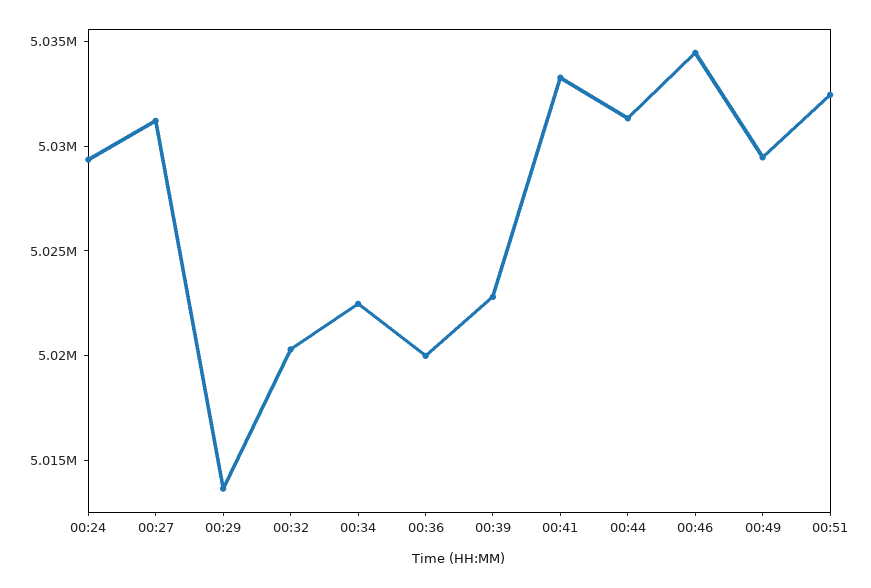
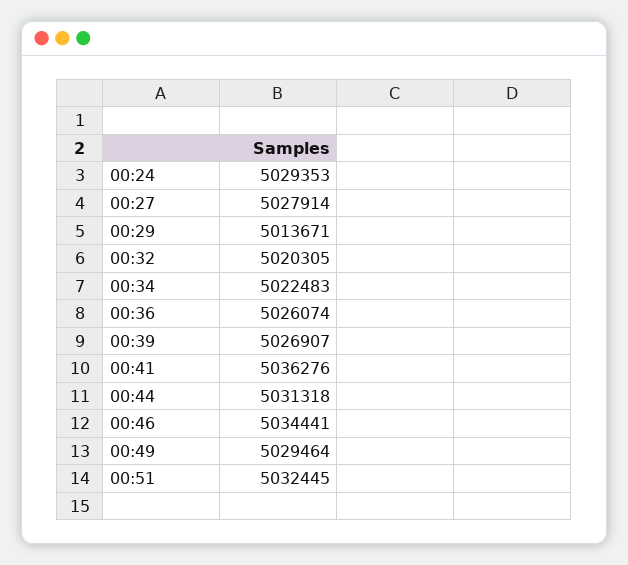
  {
    "00:24": 5029353,
-   "00:27": 5031000,
+   "00:27": 5027914,
    "00:29": 5013671,
    "00:32": 5020305,
    "00:34": 5022483,
-   "00:36": 5020000,
+   "00:36": 5026074,
-   "00:39": 5023000,
+   "00:39": 5026907,
-   "00:41": 5033000,
+   "00:41": 5036276,
    "00:44": 5031318,
    "00:46": 5034441,
    "00:49": 5029464,
    "00:51": 5032445
  }

